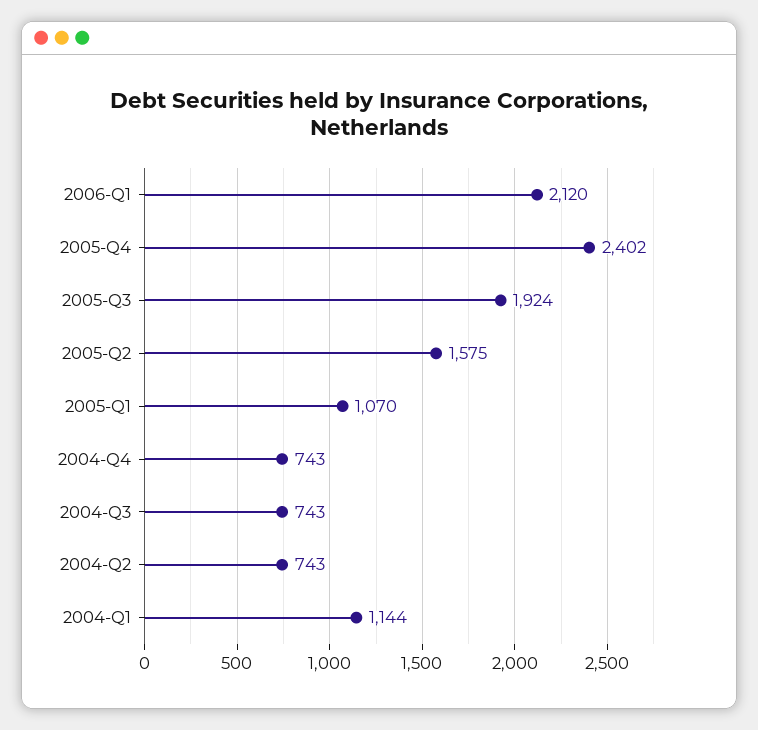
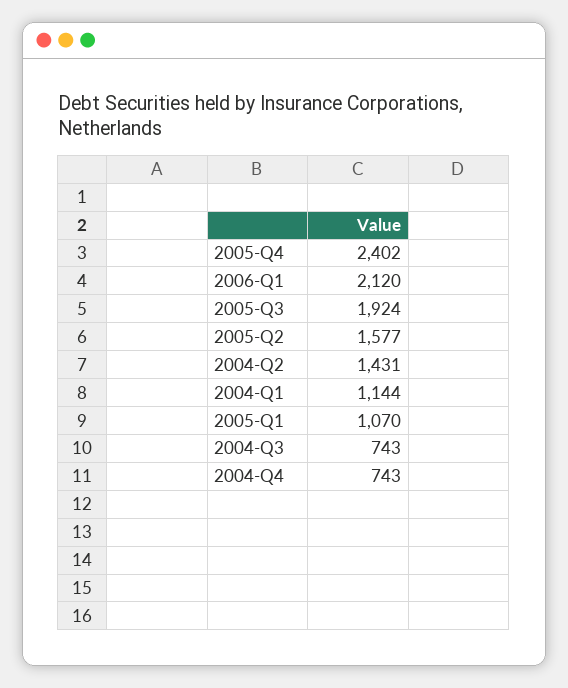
  {
    "2006-Q1": 2120,
    "2005-Q4": 2402,
    "2005-Q3": 1924,
-   "2005-Q2": 1575,
+   "2005-Q2": 1577,
    "2005-Q1": 1070,
    "2004-Q4": 743,
    "2004-Q3": 743,
-   "2004-Q2": 743,
+   "2004-Q2": 1431,
    "2004-Q1": 1144
  }

